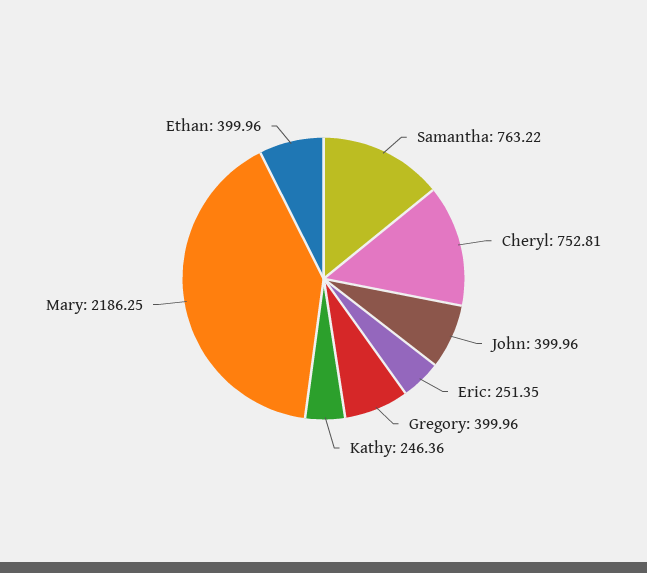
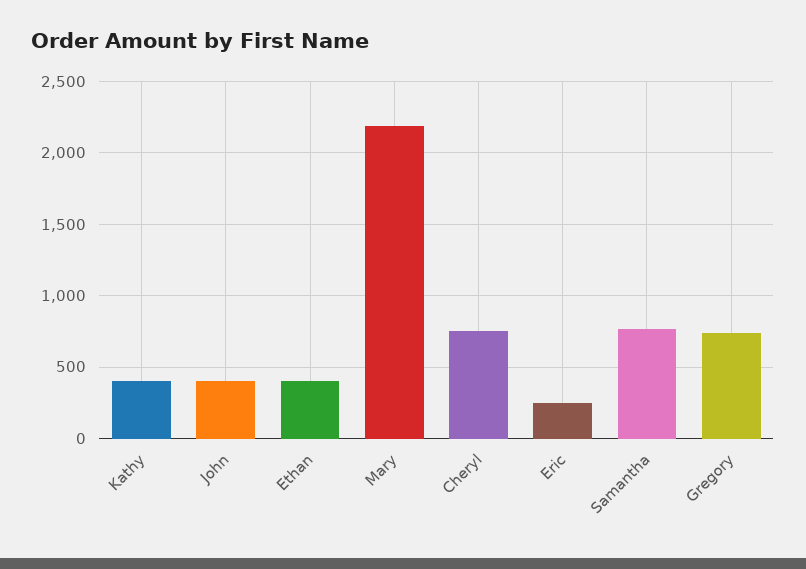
  {
    "Samantha": 763.22,
    "Cheryl": 752.81,
    "John": 399.96,
    "Eric": 251.35,
-   "Gregory": 399.96,
+   "Gregory": 750,
-   "Kathy": 246.36,
+   "Kathy": 400,
    "Mary": 2186.25,
    "Ethan": 399.96
  }

